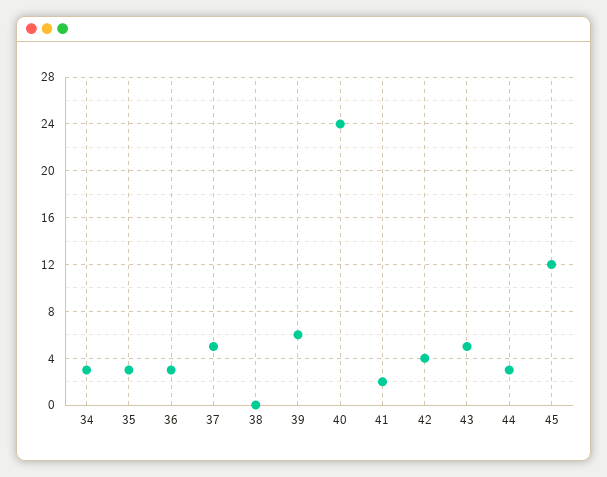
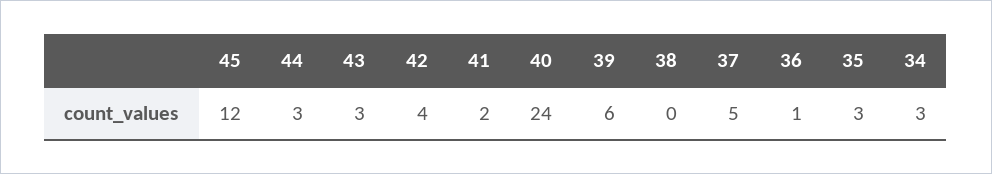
  {
    "34": 3,
    "35": 3,
-   "36": 3,
+   "36": 1,
    "37": 5,
    "38": 0,
    "39": 6,
    "40": 24,
    "41": 2,
    "42": 4,
-   "43": 5,
+   "43": 3,
    "44": 3,
    "45": 12
  }

